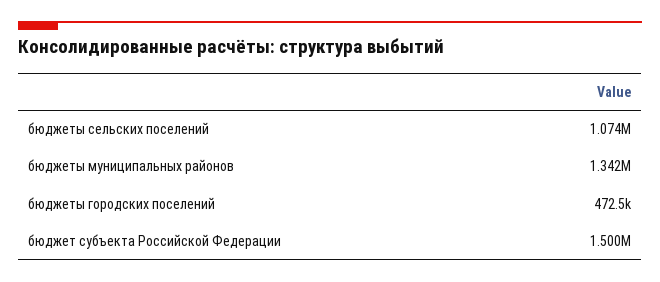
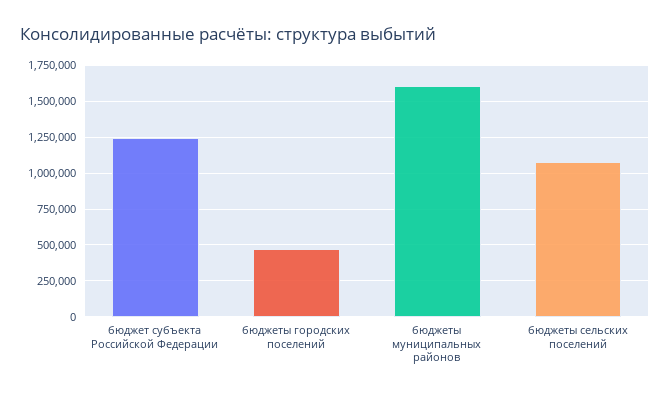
  {
    "бюджеты сельских поселений": 1074000,
-   "бюджеты муниципальных районов": 1342000,
+   "бюджеты муниципальных районов": 1600000,
    "бюджеты городских поселений": 472500,
-   "бюджет субъекта Российской Федерации": 1500000
+   "бюджет субъекта Российской Федерации": 1250000
  }

